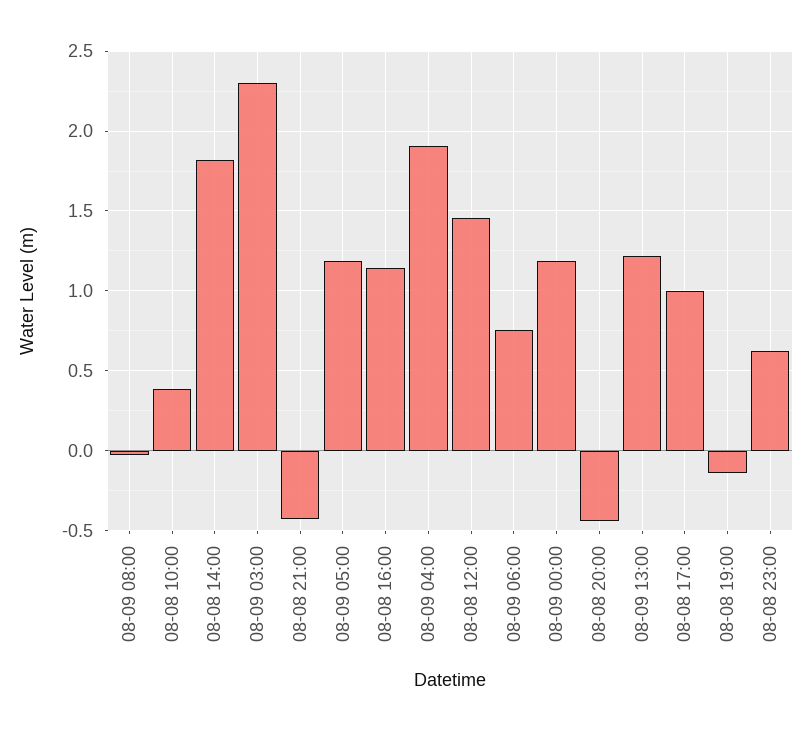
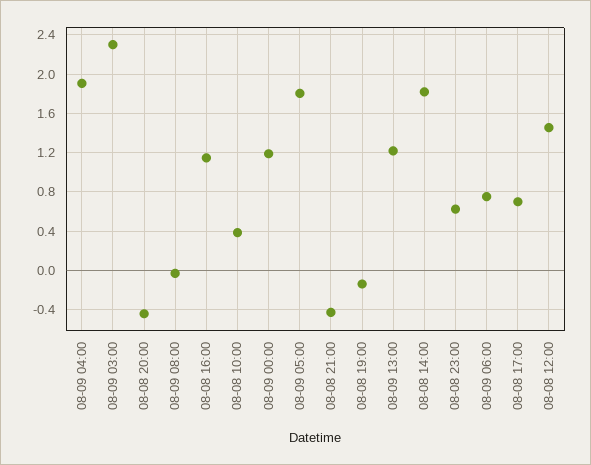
  {
    "08-09 08:00": -0.05,
    "08-08 10:00": 0.4,
    "08-08 14:00": 1.8,
    "08-09 03:00": 2.3,
    "08-08 21:00": -0.45,
-   "08-09 05:00": 1.2,
+   "08-09 05:00": 1.8,
    "08-08 16:00": 1.15,
    "08-09 04:00": 1.9,
    "08-08 12:00": 1.45,
    "08-09 06:00": 0.75,
    "08-09 00:00": 1.2,
    "08-08 20:00": -0.45,
    "08-09 13:00": 1.2,
-   "08-08 17:00": 1,
+   "08-08 17:00": 0.7,
    "08-08 19:00": -0.15,
    "08-08 23:00": 0.6
  }

